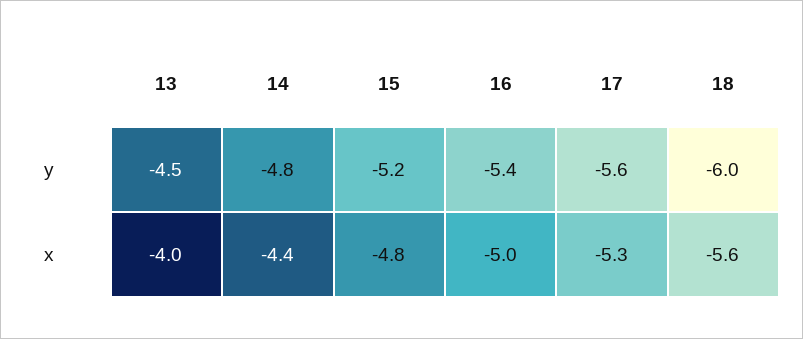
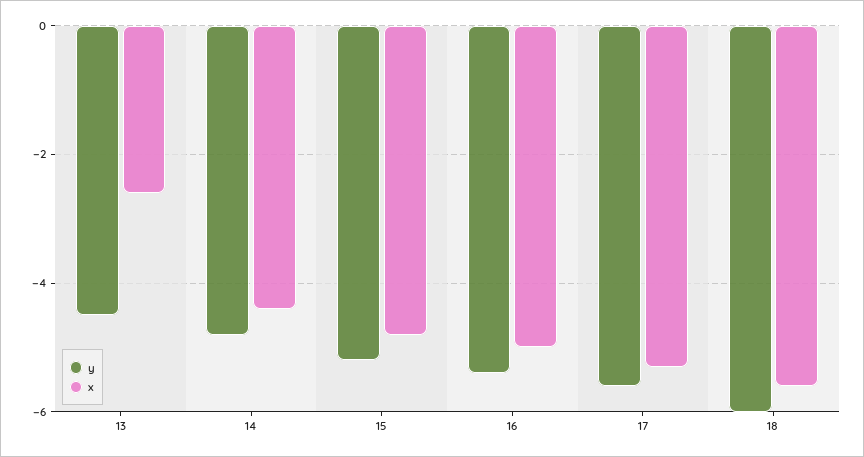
  {
    "y": {
      "13": -4.5,
      "14": -4.8,
      "15": -5.2,
      "16": -5.4,
      "17": -5.6,
      "18": -6
    },
    "x": {
-     "13": -4,
+     "13": -2.5,
      "14": -4.4,
      "15": -4.8,
      "16": -5,
      "17": -5.3,
      "18": -5.6
    }
  }

